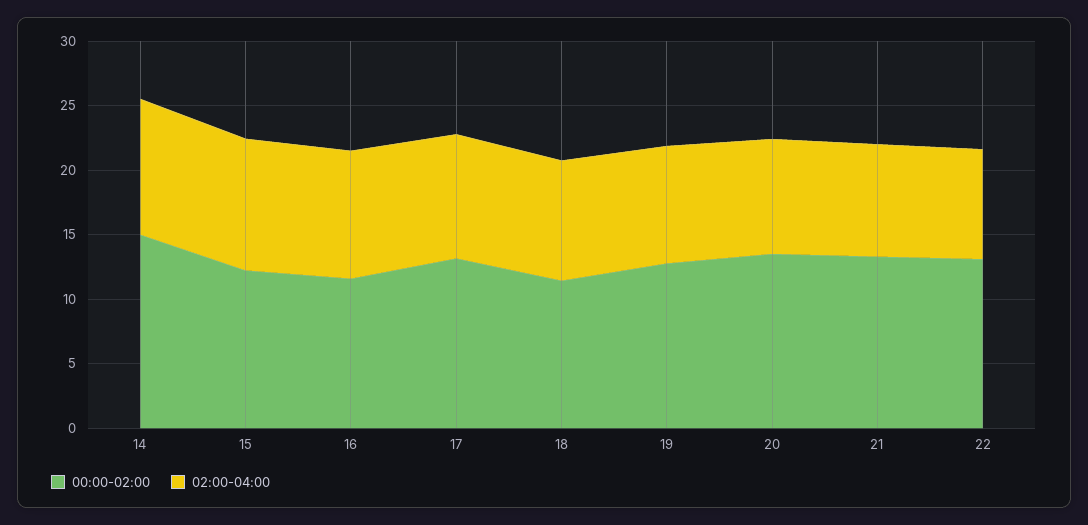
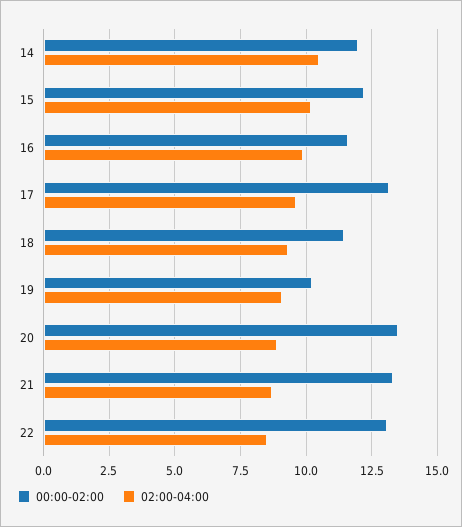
  {
    "00:00-02:00": {
-     "14": 15,
+     "14": 12,
      "15": 12.25,
      "16": 11.5,
      "17": 13.25,
      "18": 11.5,
-     "19": 13,
+     "19": 10.25,
      "20": 13.5,
      "21": 13.25,
      "22": 13
    },
    "02:00-04:00": {
      "14": 10.5,
      "15": 10.25,
      "16": 10,
      "17": 9.5,
      "18": 9.25,
      "19": 9,
      "20": 9,
      "21": 8.75,
      "22": 8.5
    }
  }

